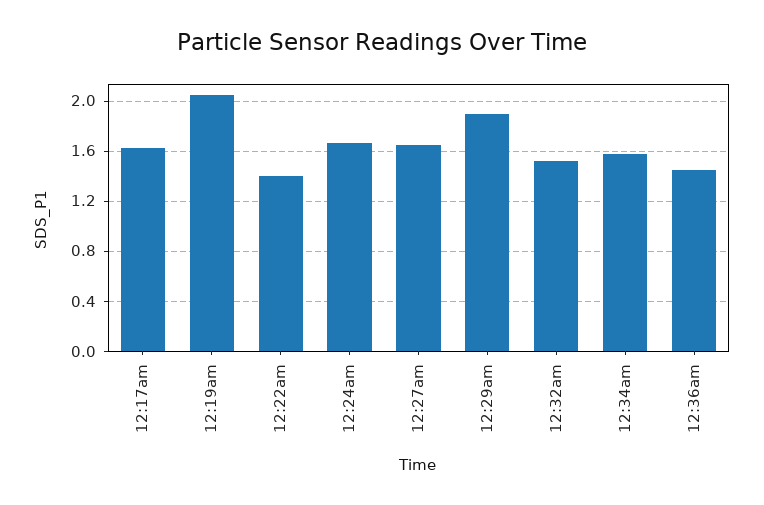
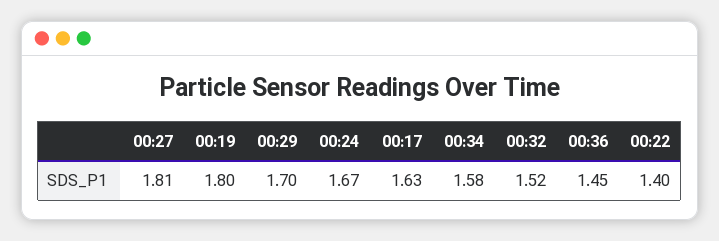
  {
    "12:17am": 1.63,
-   "12:19am": 2.05,
+   "12:19am": 1.8,
    "12:22am": 1.4,
    "12:24am": 1.67,
-   "12:27am": 1.65,
+   "12:27am": 1.81,
-   "12:29am": 1.9,
+   "12:29am": 1.7,
    "12:32am": 1.52,
    "12:34am": 1.58,
    "12:36am": 1.45
  }

